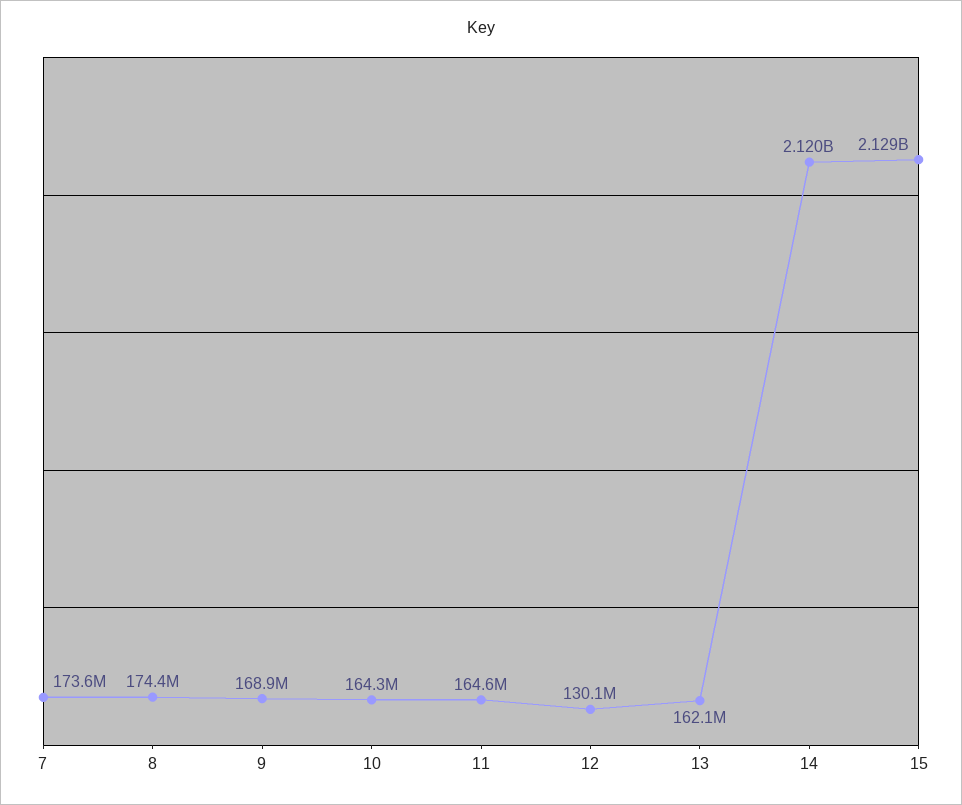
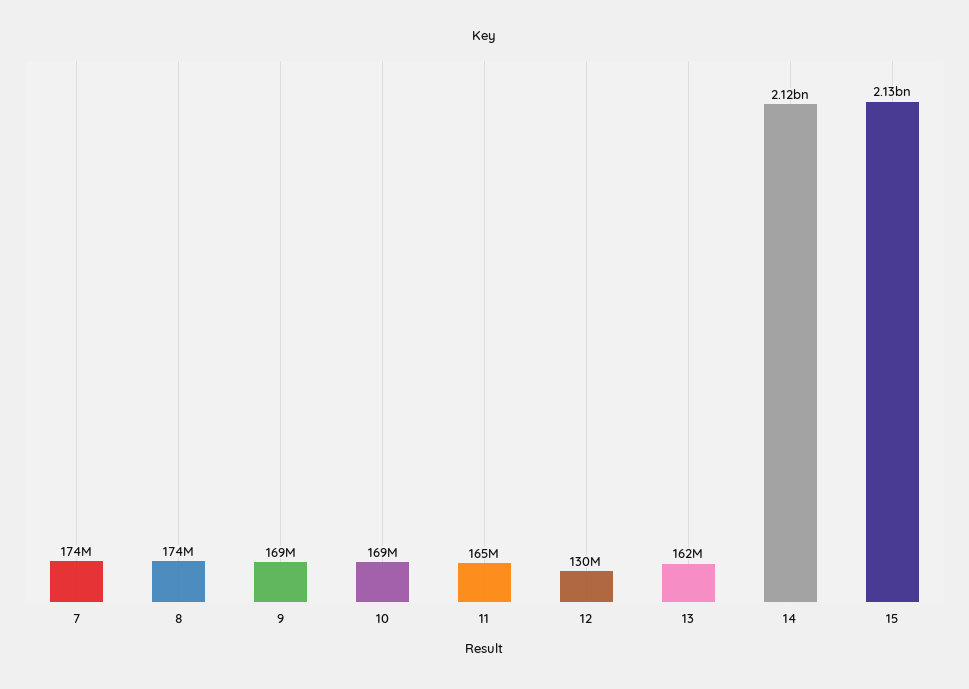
  {
    "7": 173600000,
    "8": 174400000,
    "9": 168900000,
-   "10": 164300000,
+   "10": 169000000,
    "11": 164600000,
    "12": 130100000,
    "13": 162100000,
    "14": 2120000000,
    "15": 2129000000
  }

